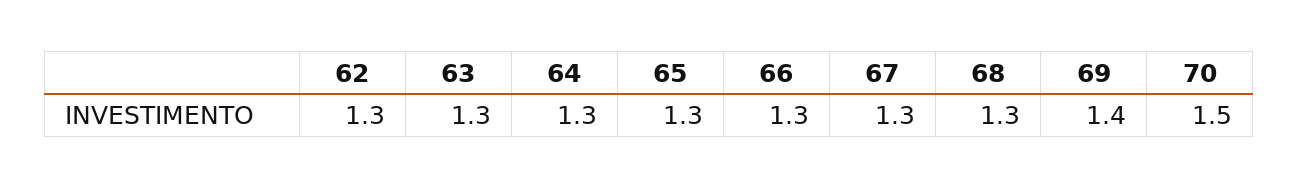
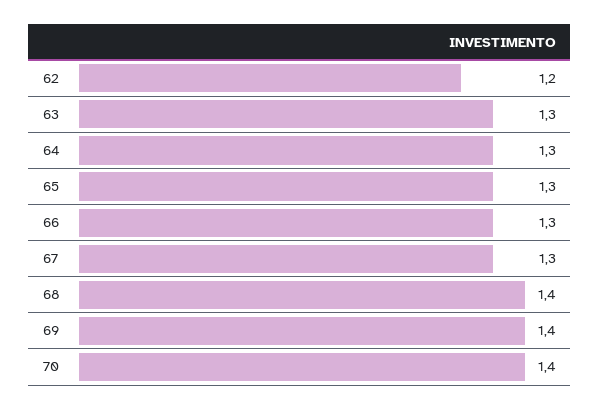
  {
-   "62": 1.3,
+   "62": 1.2,
    "63": 1.3,
    "64": 1.3,
    "65": 1.3,
    "66": 1.3,
    "67": 1.3,
-   "68": 1.3,
+   "68": 1.4,
    "69": 1.4,
-   "70": 1.5
+   "70": 1.4
  }

